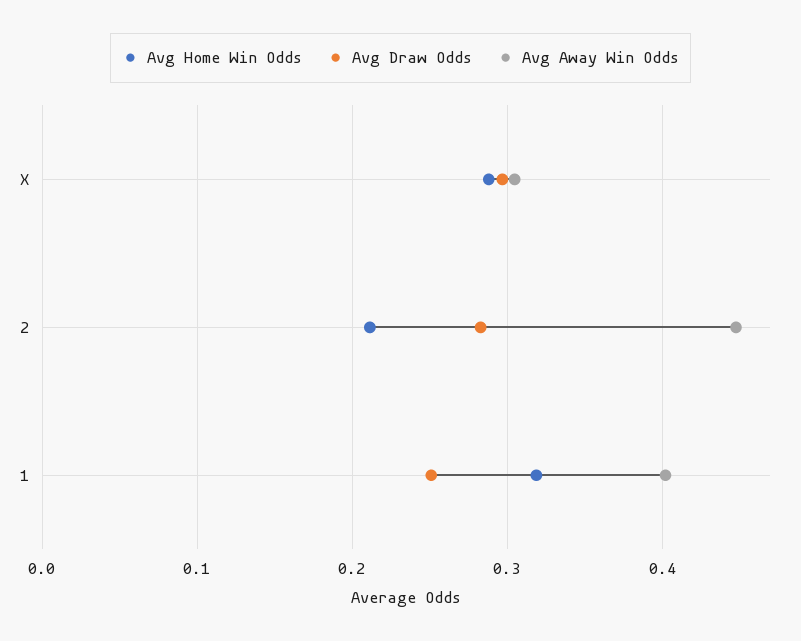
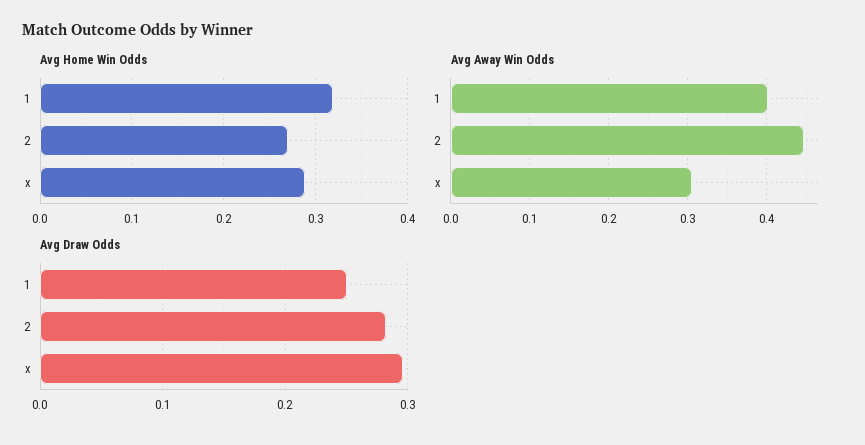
  {
    "Avg Home Win Odds": {
      "X": 0.29,
-     "2": 0.21,
+     "2": 0.27,
      "1": 0.32
    },
    "Avg Draw Odds": {
      "X": 0.3,
      "2": 0.28,
      "1": 0.25
    },
    "Avg Away Win Odds": {
      "X": 0.3,
      "2": 0.45,
      "1": 0.4
    }
  }

